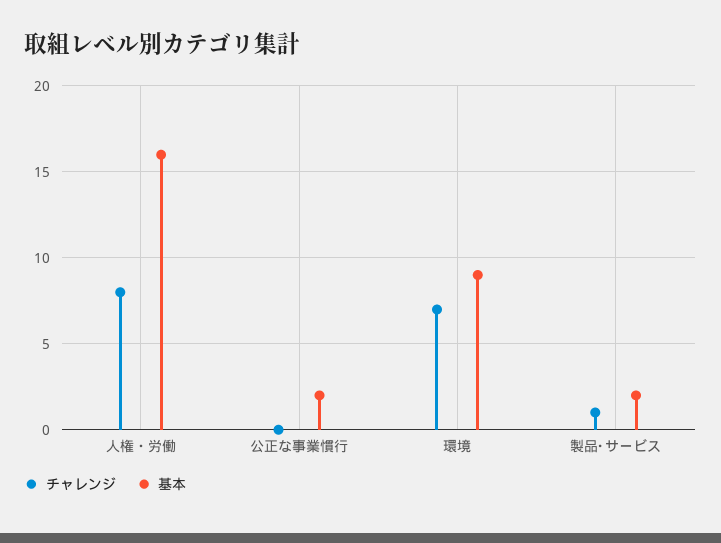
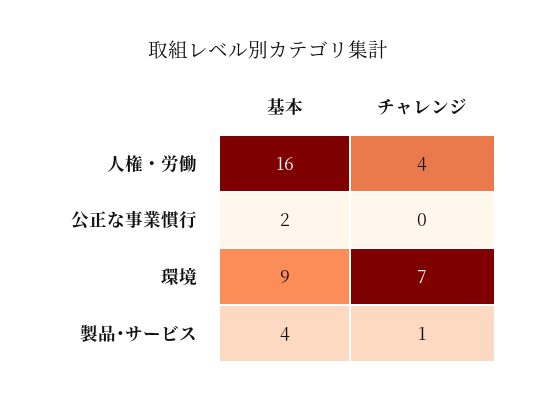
  {
    "チャレンジ": {
-     "人権・労働": 8,
+     "人権・労働": 4,
      "公正な事業慣行": 0,
      "環境": 7,
      "製品･サービス": 1
    },
    "基本": {
      "人権・労働": 16,
      "公正な事業慣行": 2,
      "環境": 9,
-     "製品･サービス": 2
+     "製品･サービス": 4
    }
  }

